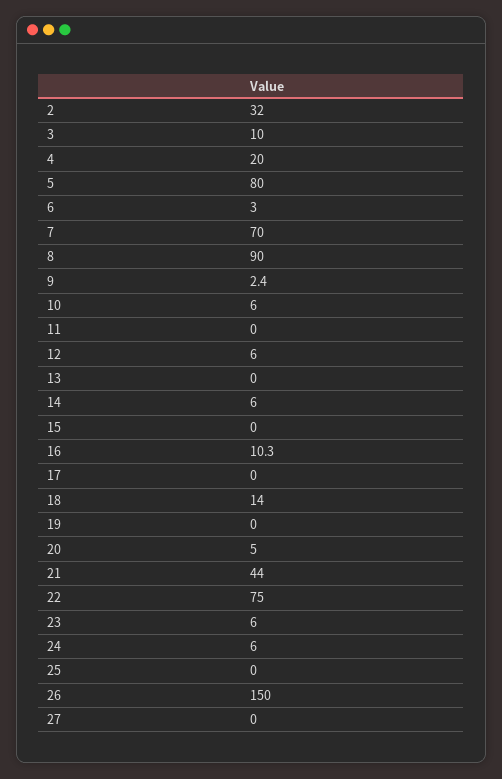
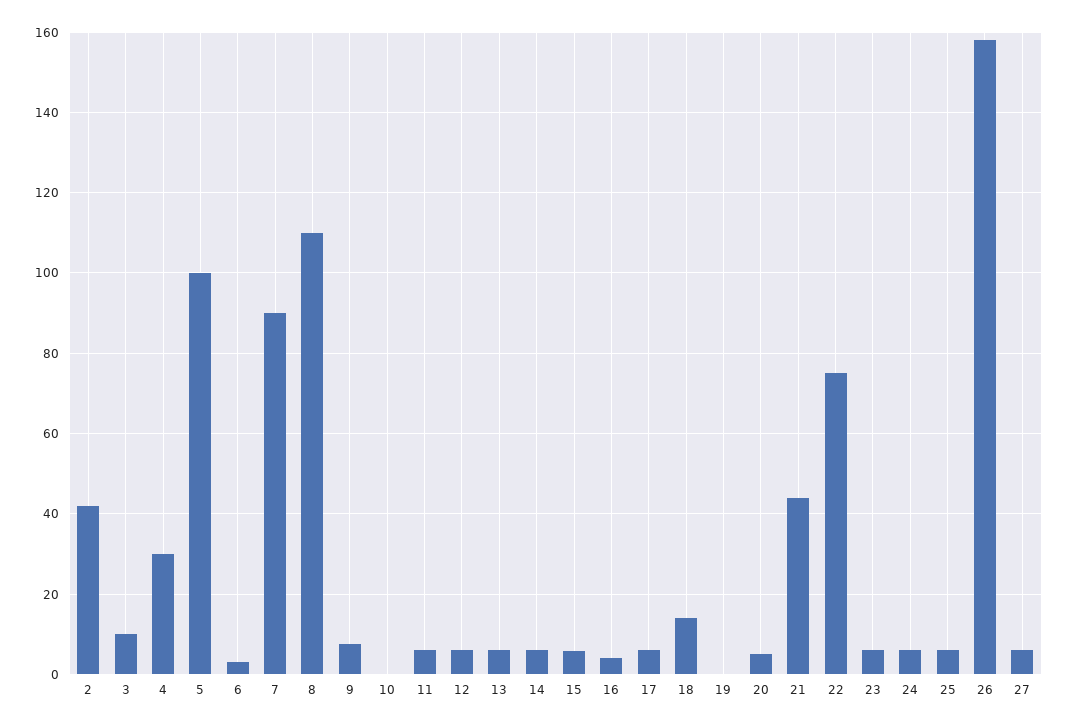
  {
-   "2": 32,
+   "2": 42,
    "3": 10,
-   "4": 20,
+   "4": 30,
-   "5": 80,
+   "5": 100,
    "6": 3,
-   "7": 70,
+   "7": 90,
-   "8": 90,
+   "8": 110,
-   "9": 2.4,
+   "9": 8,
-   "10": 6,
+   "10": 0,
-   "11": 0,
+   "11": 6,
    "12": 6,
-   "13": 0,
+   "13": 6,
    "14": 6,
-   "15": 0,
+   "15": 6,
-   "16": 10.3,
+   "16": 4,
-   "17": 0,
+   "17": 6,
    "18": 14,
    "19": 0,
    "20": 5,
    "21": 44,
    "22": 75,
    "23": 6,
    "24": 6,
-   "25": 0,
+   "25": 6,
-   "26": 150,
+   "26": 158,
-   "27": 0
+   "27": 6
  }

